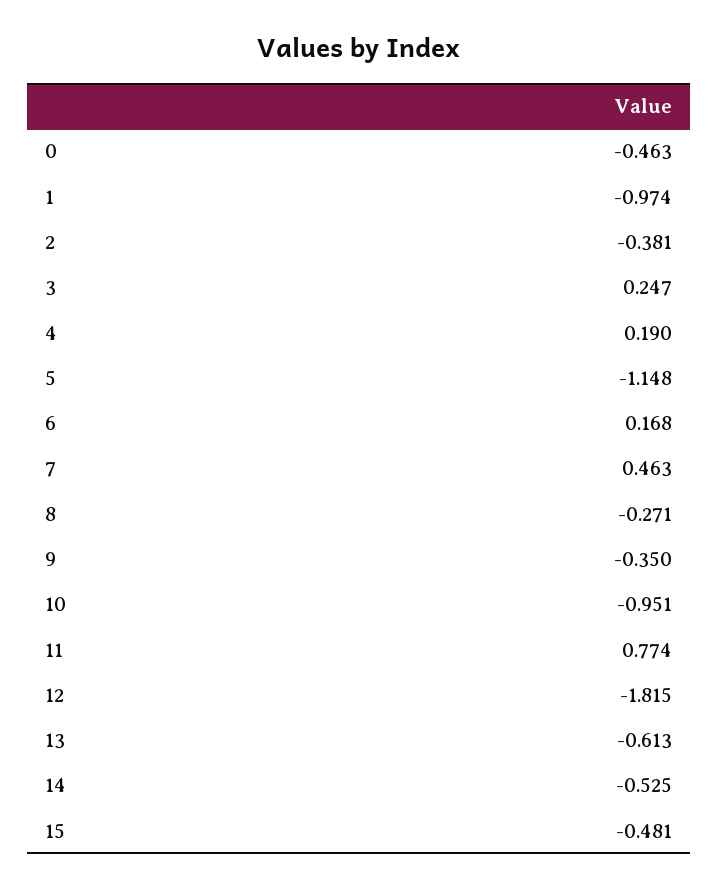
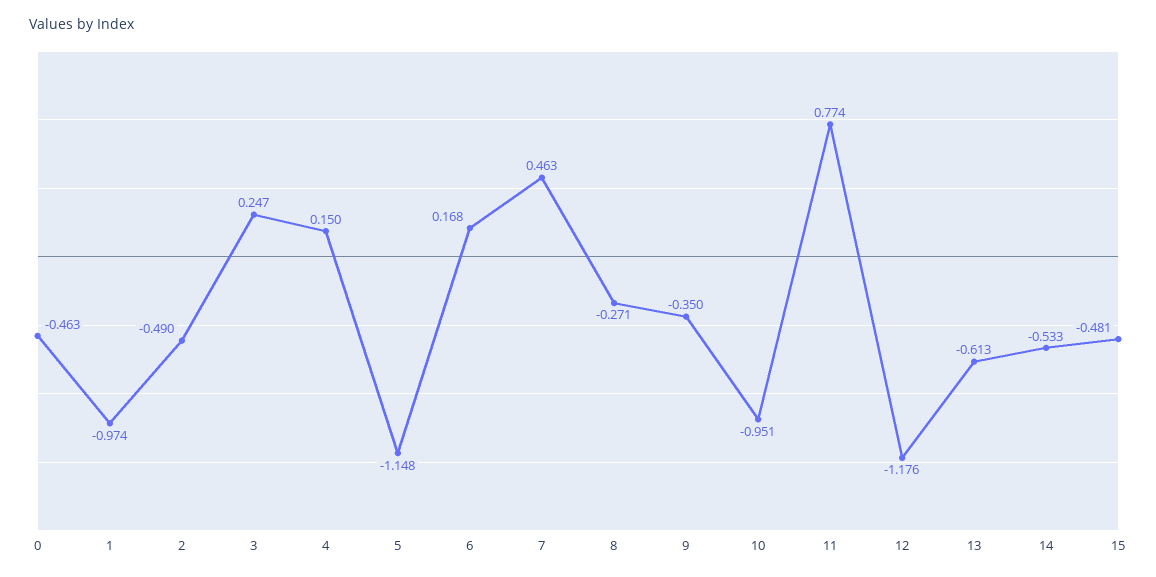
  {
    "0": -0.463,
    "1": -0.974,
-   "2": -0.381,
+   "2": -0.49,
    "3": 0.247,
-   "4": 0.19,
+   "4": 0.15,
    "5": -1.148,
    "6": 0.168,
    "7": 0.463,
    "8": -0.271,
    "9": -0.35,
    "10": -0.951,
    "11": 0.774,
-   "12": -1.815,
+   "12": -1.176,
    "13": -0.613,
-   "14": -0.525,
+   "14": -0.533,
    "15": -0.481
  }

